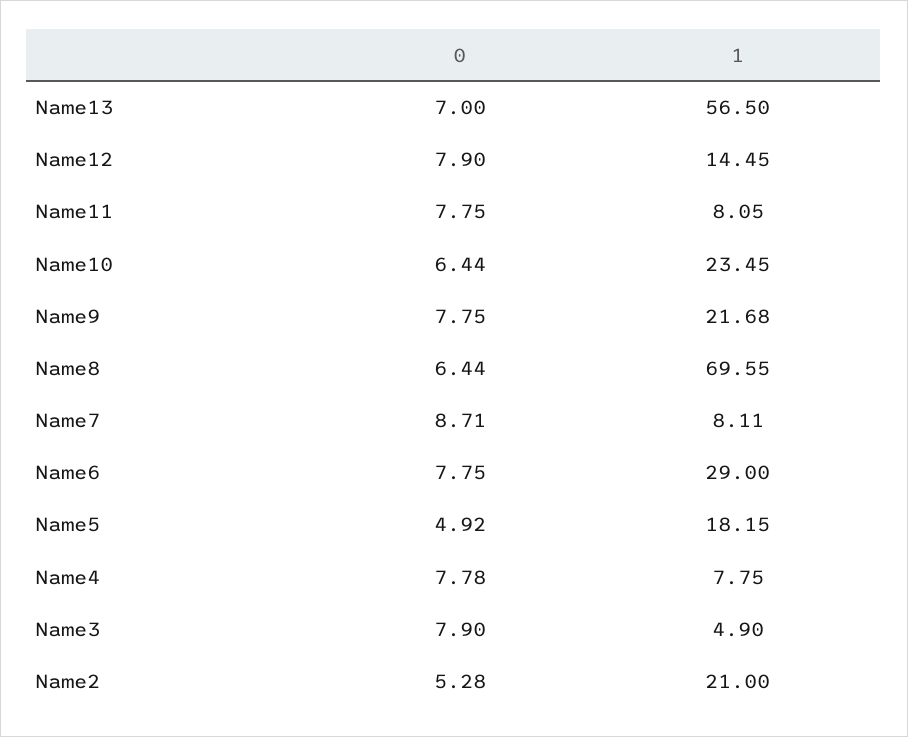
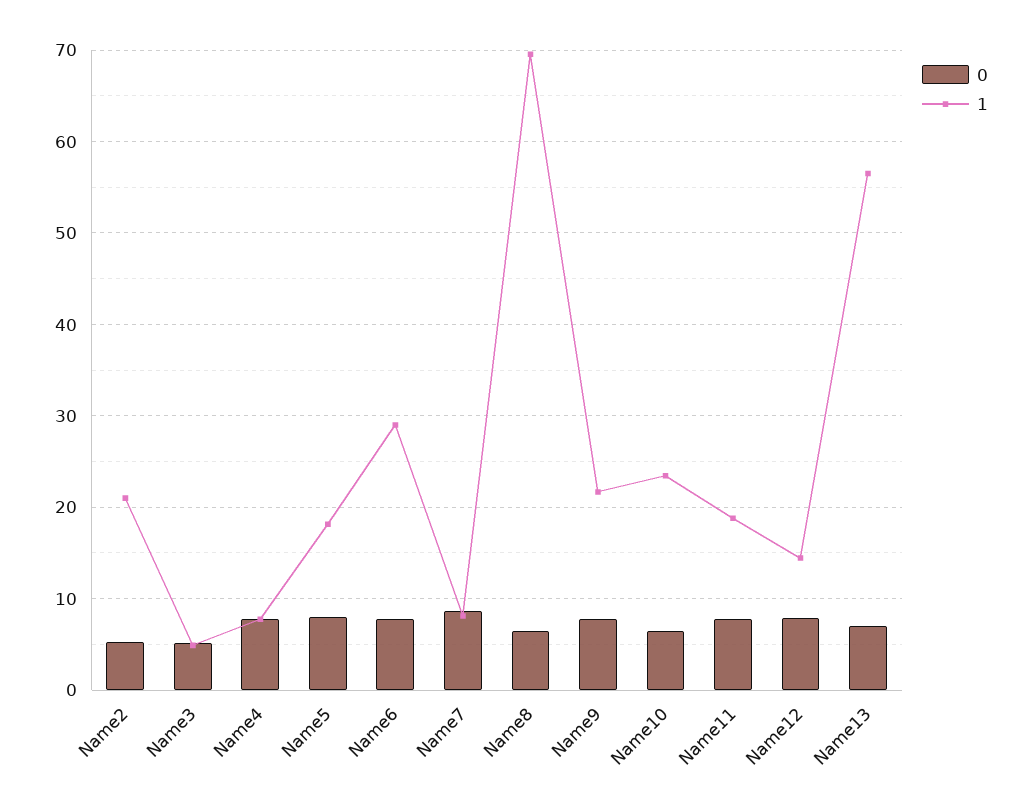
  {
    "0": {
      "Name13": 7,
      "Name12": 7.9,
      "Name11": 7.75,
      "Name10": 6.44,
      "Name9": 7.75,
      "Name8": 6.44,
      "Name7": 8.71,
      "Name6": 7.75,
-     "Name5": 4.92,
+     "Name5": 8,
      "Name4": 7.78,
-     "Name3": 7.9,
+     "Name3": 5,
      "Name2": 5.28
    },
    "1": {
      "Name13": 56.5,
      "Name12": 14.45,
-     "Name11": 8.05,
+     "Name11": 19,
      "Name10": 23.45,
      "Name9": 21.68,
      "Name8": 69.55,
      "Name7": 8.11,
      "Name6": 29,
      "Name5": 18.15,
      "Name4": 7.75,
      "Name3": 4.9,
      "Name2": 21
    }
  }

